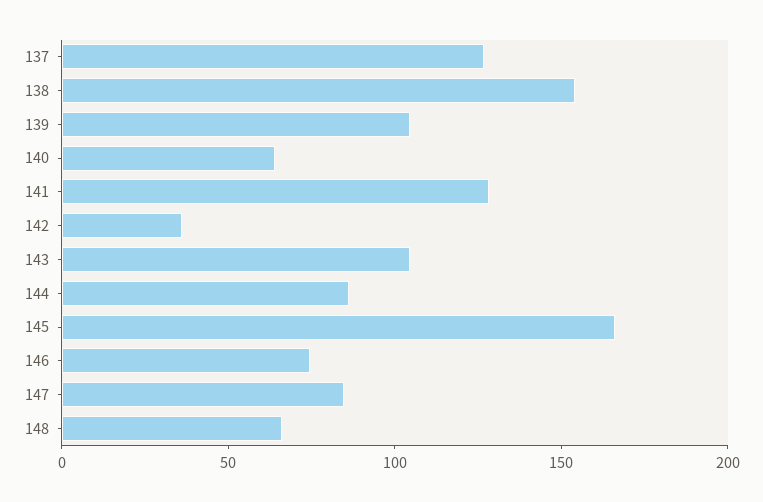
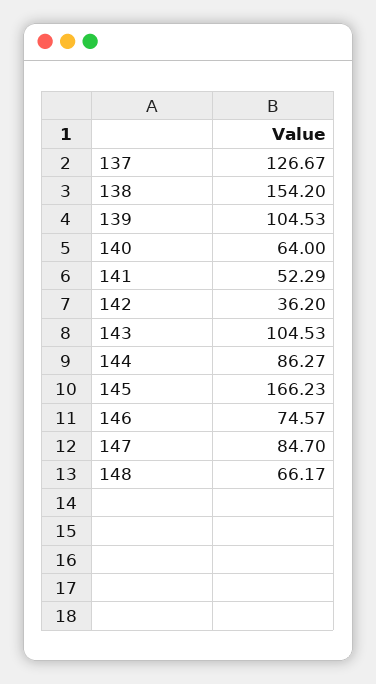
  {
    "137": 126.67,
    "138": 154.2,
    "139": 104.53,
    "140": 64,
-   "141": 130,
+   "141": 52.29,
    "142": 36.2,
    "143": 104.53,
    "144": 86.27,
    "145": 166.23,
    "146": 74.57,
    "147": 84.7,
    "148": 66.17
  }

